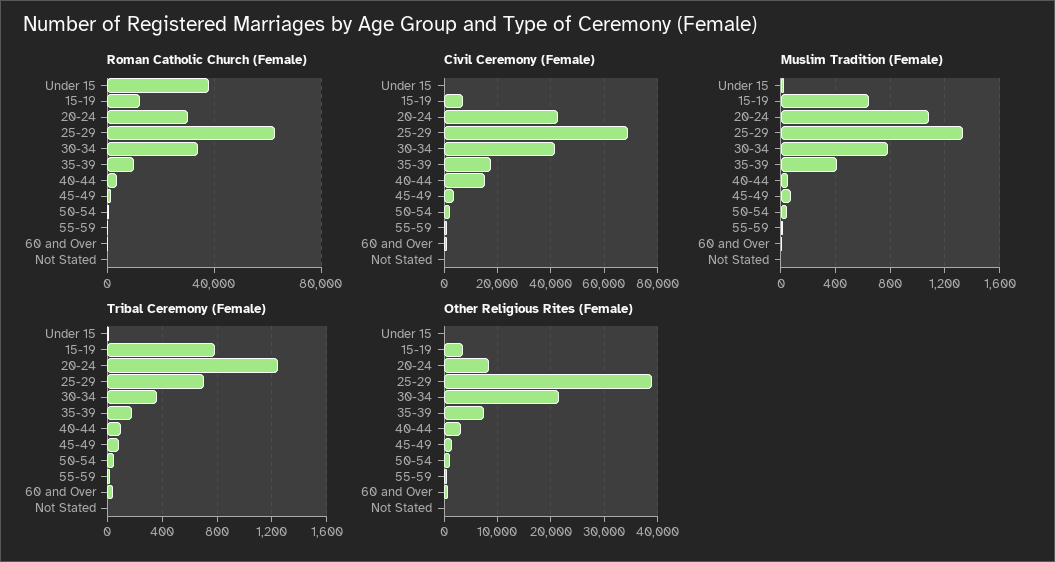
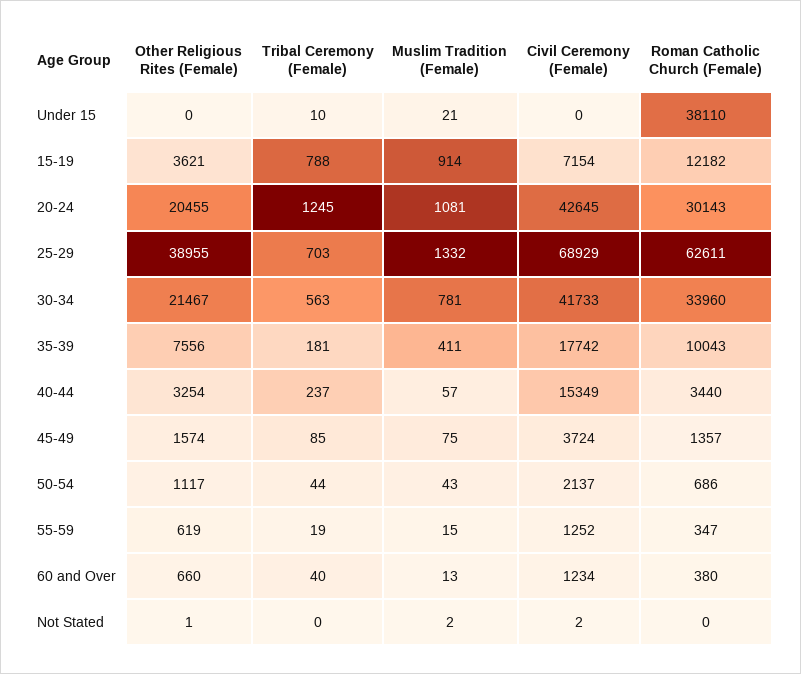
  {
    "Roman Catholic Church (Female)": {
      "Under 15": 38110,
      "15-19": 12182,
      "20-24": 30143,
      "25-29": 62611,
      "30-34": 33960,
      "35-39": 10043,
      "40-44": 3440,
      "45-49": 1357,
      "50-54": 686,
      "55-59": 347,
      "60 and Over": 380,
      "Not Stated": 0
    },
    "Civil Ceremony (Female)": {
      "Under 15": 0,
      "15-19": 7154,
      "20-24": 42645,
      "25-29": 68929,
      "30-34": 41733,
      "35-39": 17742,
      "40-44": 15349,
      "45-49": 3724,
      "50-54": 2137,
      "55-59": 1252,
      "60 and Over": 1234,
      "Not Stated": 2
    },
    "Muslim Tradition (Female)": {
      "Under 15": 21,
-     "15-19": 650,
+     "15-19": 914,
      "20-24": 1081,
      "25-29": 1332,
      "30-34": 781,
      "35-39": 411,
      "40-44": 57,
      "45-49": 75,
      "50-54": 43,
      "55-59": 15,
      "60 and Over": 13,
      "Not Stated": 2
    },
    "Tribal Ceremony (Female)": {
      "Under 15": 10,
      "15-19": 788,
      "20-24": 1245,
      "25-29": 703,
-     "30-34": 350,
+     "30-34": 563,
      "35-39": 181,
-     "40-44": 100,
+     "40-44": 237,
      "45-49": 85,
      "50-54": 44,
      "55-59": 19,
      "60 and Over": 40,
      "Not Stated": 0
    },
    "Other Religious Rites (Female)": {
      "Under 15": 0,
      "15-19": 3621,
-     "20-24": 8000,
+     "20-24": 20455,
      "25-29": 38955,
      "30-34": 21467,
      "35-39": 7556,
      "40-44": 3254,
      "45-49": 1574,
      "50-54": 1117,
      "55-59": 619,
      "60 and Over": 660,
      "Not Stated": 1
    }
  }

